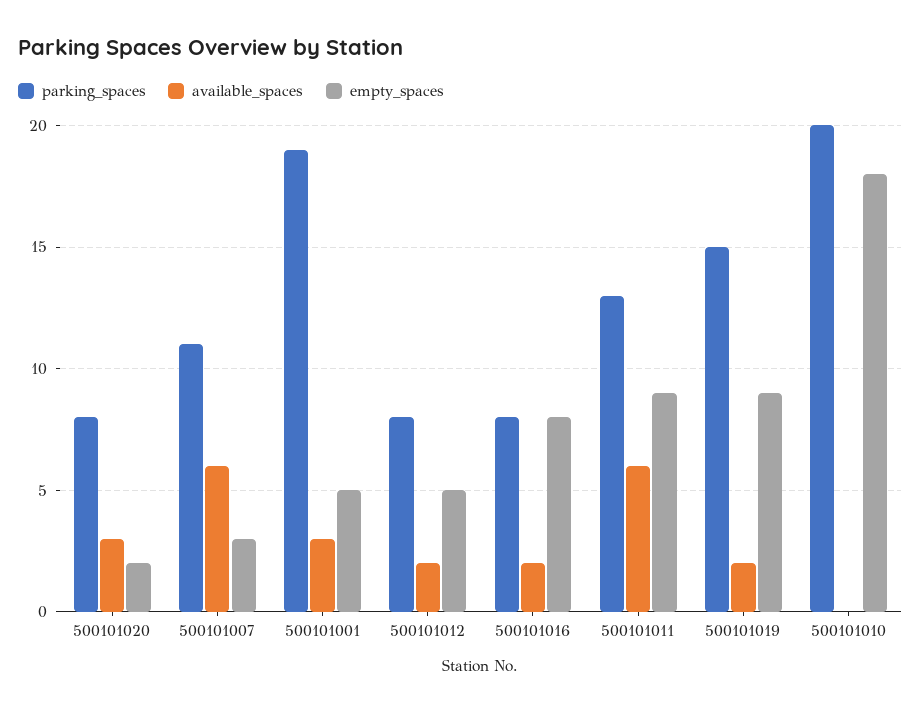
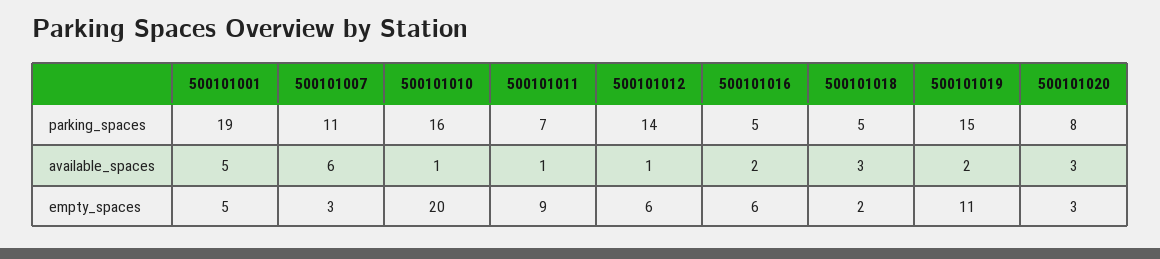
  {
    "parking_spaces": {
      "500101020": 8,
      "500101007": 11,
      "500101001": 19,
-     "500101012": 8,
+     "500101012": 14,
-     "500101016": 8,
+     "500101016": 5,
-     "500101011": 13,
+     "500101011": 7,
      "500101019": 15,
-     "500101010": 20
+     "500101010": 16,
+     "500101018": 5
    },
    "available_spaces": {
      "500101020": 3,
      "500101007": 6,
-     "500101001": 3,
+     "500101001": 5,
-     "500101012": 2,
+     "500101012": 1,
      "500101016": 2,
-     "500101011": 6,
+     "500101011": 1,
      "500101019": 2,
-     "500101010": 0
+     "500101010": 1,
+     "500101018": 3
    },
    "empty_spaces": {
-     "500101020": 2,
+     "500101020": 3,
      "500101007": 3,
      "500101001": 5,
-     "500101012": 5,
+     "500101012": 6,
-     "500101016": 8,
+     "500101016": 6,
      "500101011": 9,
-     "500101019": 9,
+     "500101019": 11,
-     "500101010": 18
+     "500101010": 20,
+     "500101018": 2
    }
  }

